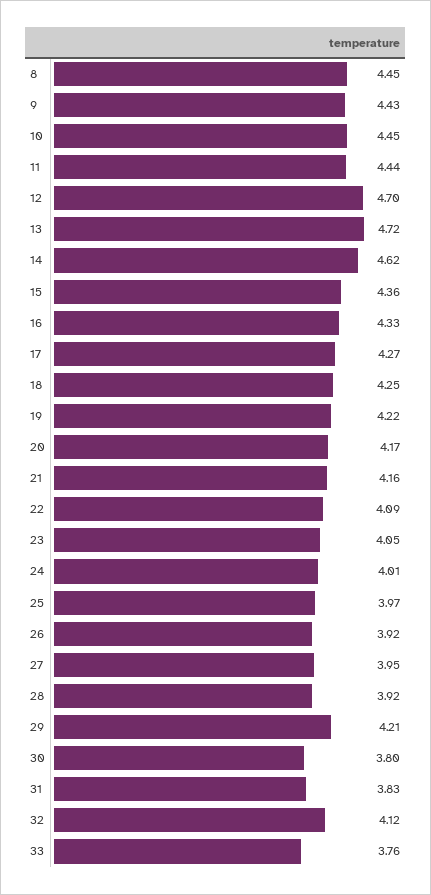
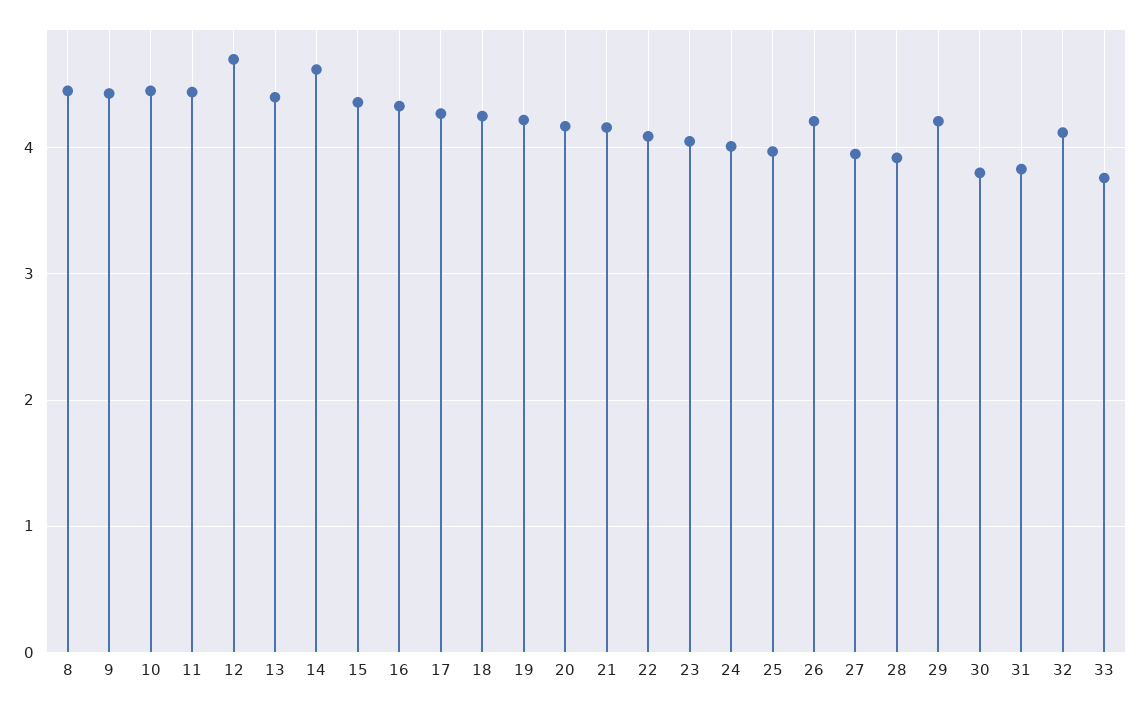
  {
    "8": 4.45,
    "9": 4.43,
    "10": 4.45,
    "11": 4.44,
    "12": 4.7,
-   "13": 4.72,
+   "13": 4.4,
    "14": 4.62,
    "15": 4.36,
    "16": 4.33,
    "17": 4.27,
    "18": 4.25,
    "19": 4.22,
    "20": 4.17,
    "21": 4.16,
    "22": 4.09,
    "23": 4.05,
    "24": 4.01,
    "25": 3.97,
-   "26": 3.92,
+   "26": 4.2,
    "27": 3.95,
    "28": 3.92,
    "29": 4.21,
    "30": 3.8,
    "31": 3.83,
    "32": 4.12,
    "33": 3.76
  }

